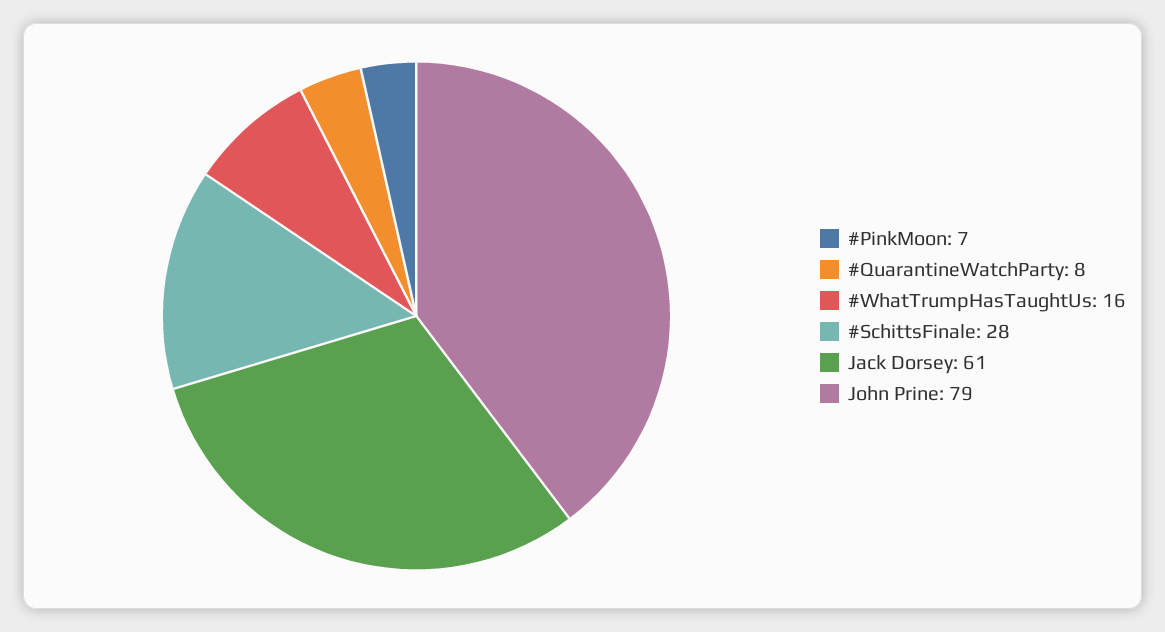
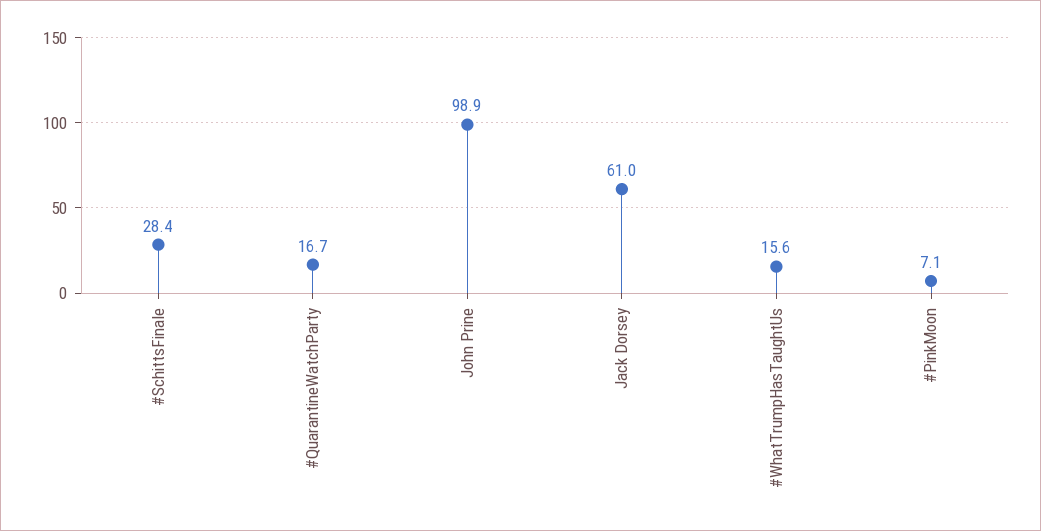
  {
    "#PinkMoon": 7.1,
-   "#QuarantineWatchParty": 8,
+   "#QuarantineWatchParty": 16.7,
    "#WhatTrumpHasTaughtUs": 15.6,
    "#SchittsFinale": 28.4,
    "Jack Dorsey": 61,
-   "John Prine": 79
+   "John Prine": 98.9
  }

